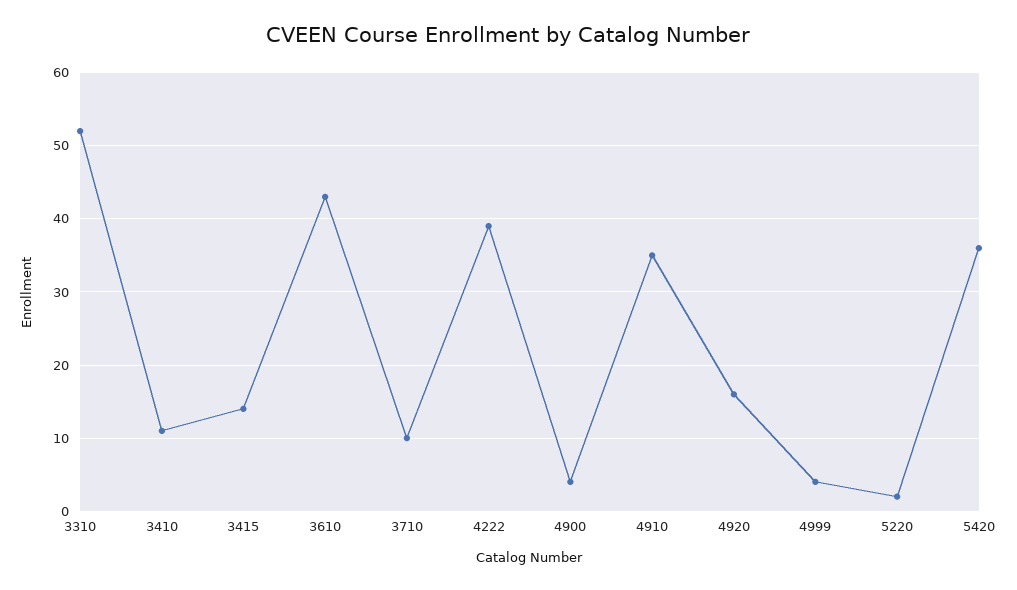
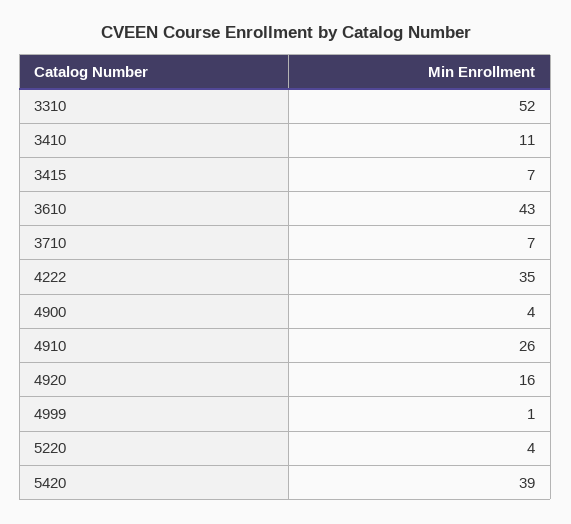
  {
    "3310": 52,
    "3410": 11,
-   "3415": 14,
+   "3415": 7,
    "3610": 43,
-   "3710": 10,
+   "3710": 7,
-   "4222": 39,
+   "4222": 35,
    "4900": 4,
-   "4910": 35,
+   "4910": 26,
    "4920": 16,
-   "4999": 4,
+   "4999": 1,
-   "5220": 2,
+   "5220": 4,
-   "5420": 36
+   "5420": 39
  }

